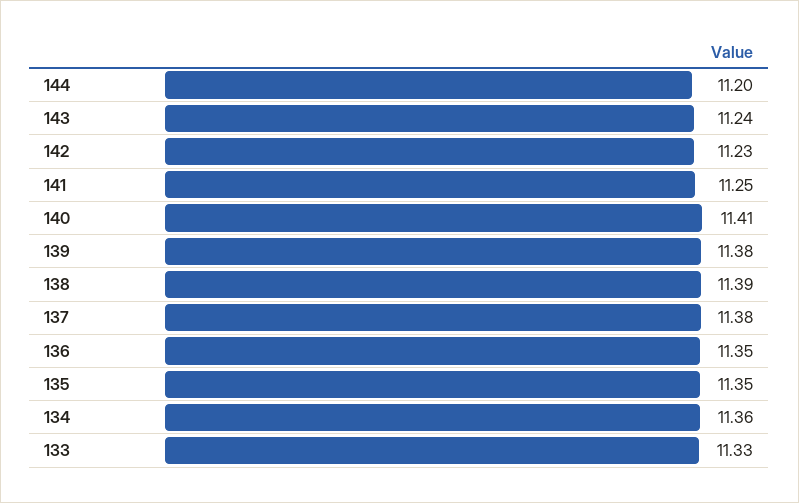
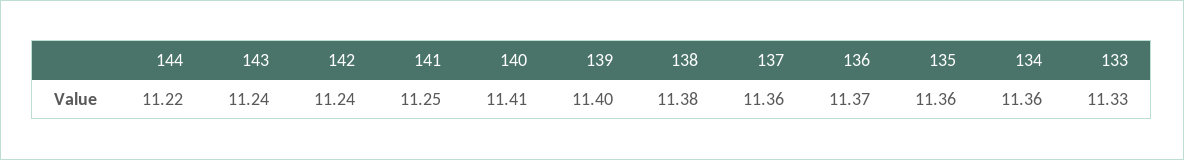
  {
-   "144": 11.2,
+   "144": 11.22,
    "143": 11.24,
-   "142": 11.23,
+   "142": 11.24,
    "141": 11.25,
    "140": 11.41,
-   "139": 11.38,
+   "139": 11.4,
-   "138": 11.39,
+   "138": 11.38,
-   "137": 11.38,
+   "137": 11.36,
-   "136": 11.35,
+   "136": 11.37,
-   "135": 11.35,
+   "135": 11.36,
    "134": 11.36,
    "133": 11.33
  }

